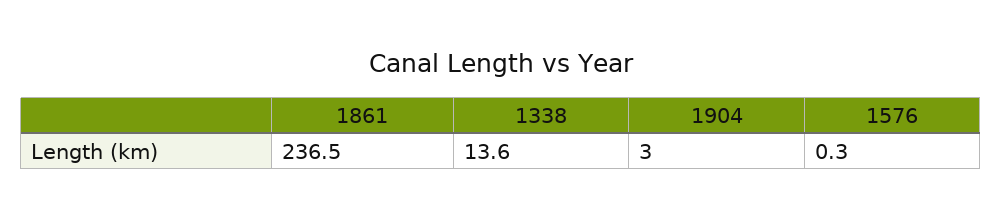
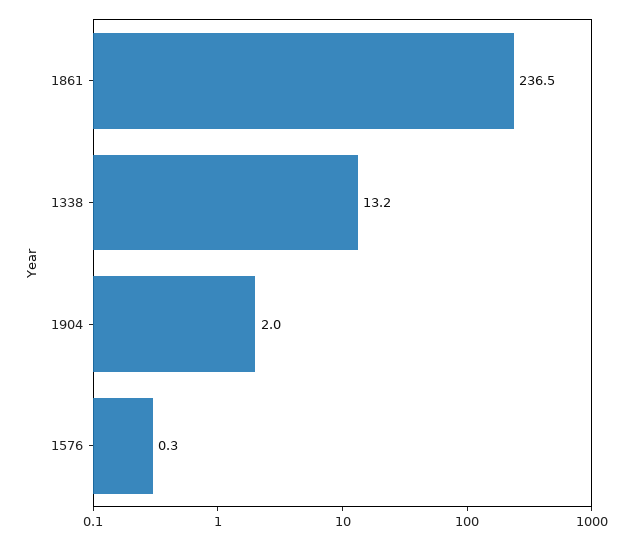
  {
    "1861": 236.5,
-   "1338": 13.6,
+   "1338": 13.2,
-   "1904": 3,
+   "1904": 2,
    "1576": 0.3
  }

